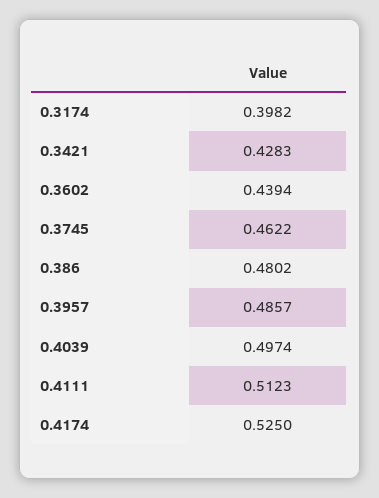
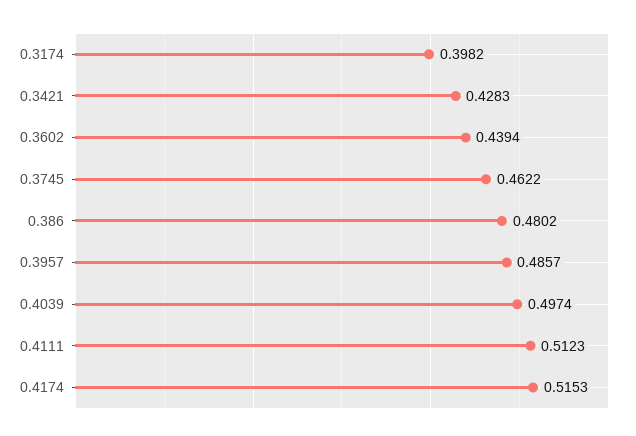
  {
    "0.3174": 0.3982,
    "0.3421": 0.4283,
    "0.3602": 0.4394,
    "0.3745": 0.4622,
    "0.386": 0.4802,
    "0.3957": 0.4857,
    "0.4039": 0.4974,
    "0.4111": 0.5123,
-   "0.4174": 0.525
+   "0.4174": 0.5153
  }

